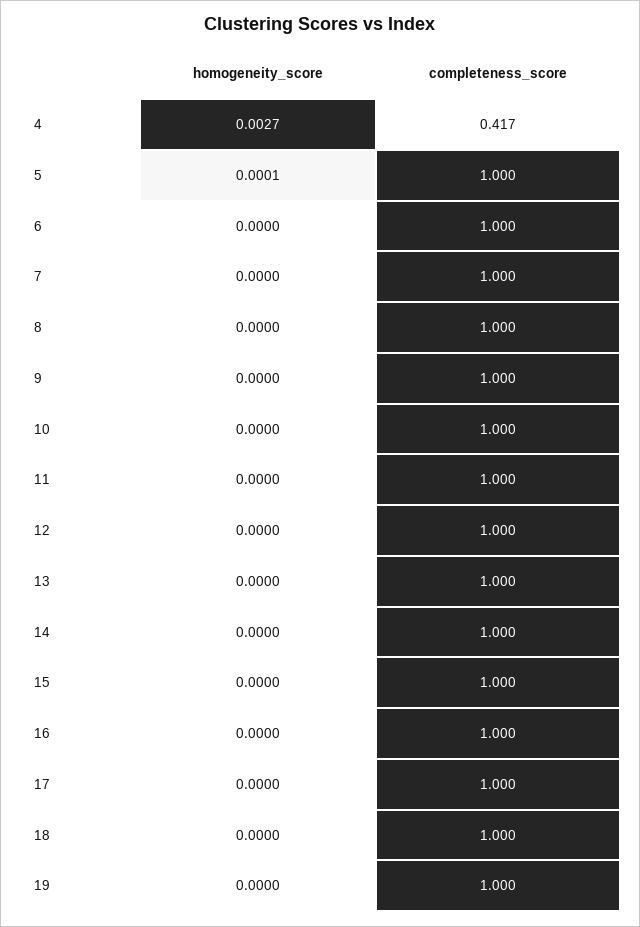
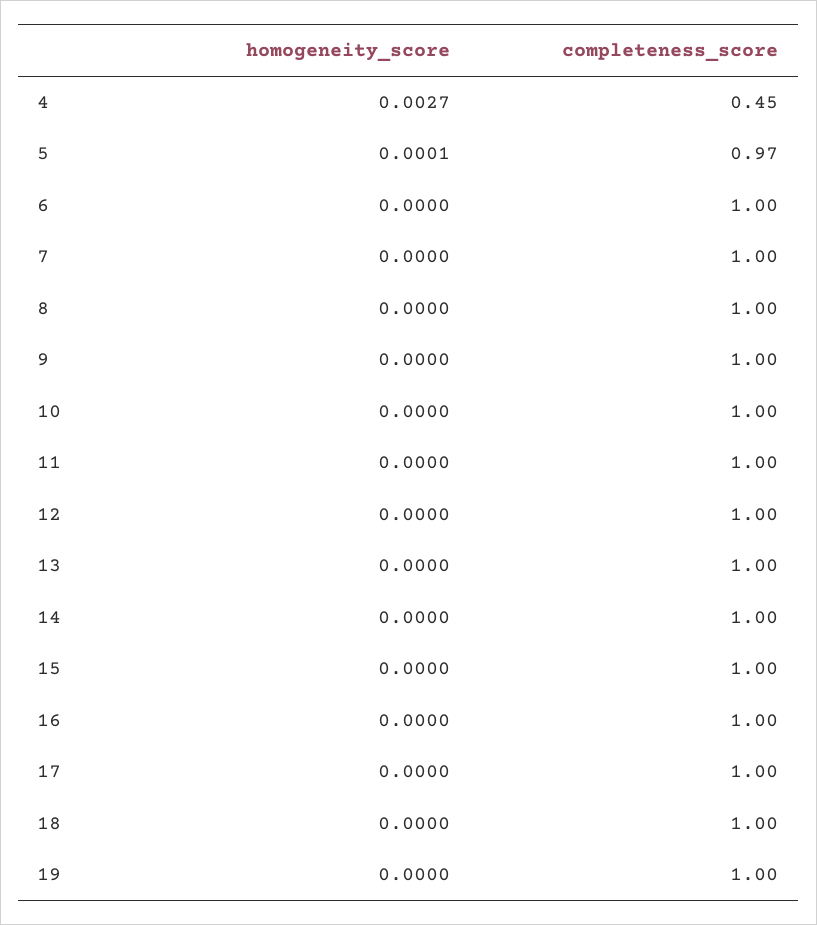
  {
    "homogeneity_score": {
      "4": 0.0027,
      "5": 0.0001,
      "6": 0,
      "7": 0,
      "8": 0,
      "9": 0,
      "10": 0,
      "11": 0,
      "12": 0,
      "13": 0,
      "14": 0,
      "15": 0,
      "16": 0,
      "17": 0,
      "18": 0,
      "19": 0
    },
    "completeness_score": {
-     "4": 0.417,
+     "4": 0.45,
-     "5": 1,
+     "5": 0.97,
      "6": 1,
      "7": 1,
      "8": 1,
      "9": 1,
      "10": 1,
      "11": 1,
      "12": 1,
      "13": 1,
      "14": 1,
      "15": 1,
      "16": 1,
      "17": 1,
      "18": 1,
      "19": 1
    }
  }

